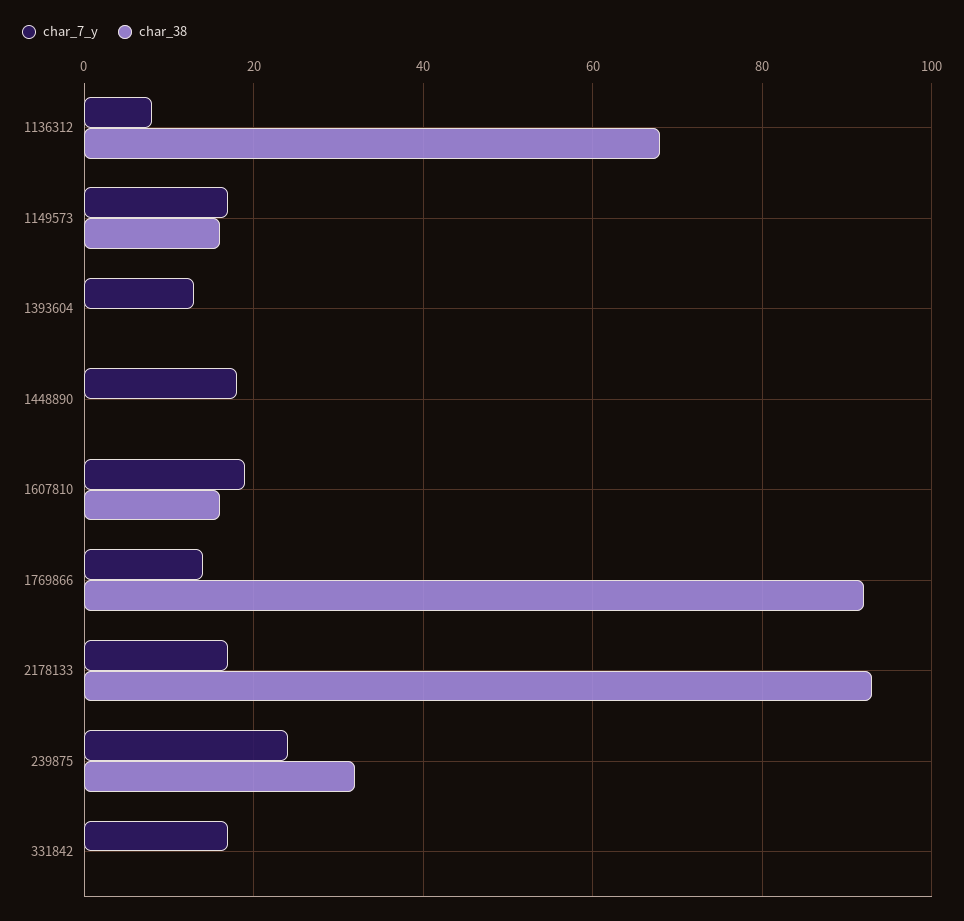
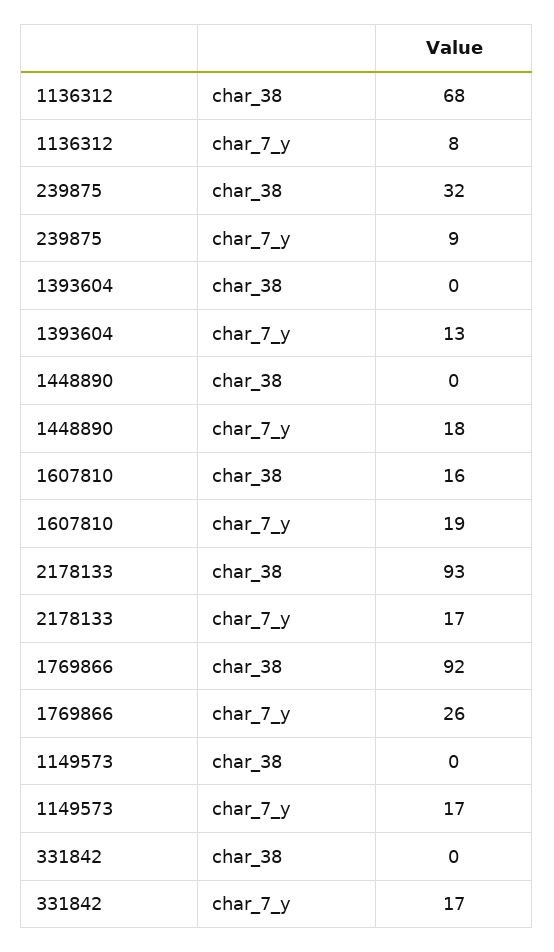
  {
    "char_7_y": {
      "1136312": 8,
      "1149573": 17,
      "1393604": 13,
      "1448890": 18,
      "1607810": 19,
-     "1769866": 15,
+     "1769866": 26,
      "2178133": 17,
-     "239875": 25,
+     "239875": 9,
      "331842": 17
    },
    "char_38": {
      "1136312": 68,
-     "1149573": 15,
+     "1149573": 0,
      "1393604": 0,
      "1448890": 0,
      "1607810": 16,
      "1769866": 92,
      "2178133": 93,
      "239875": 32,
      "331842": 0
    }
  }

